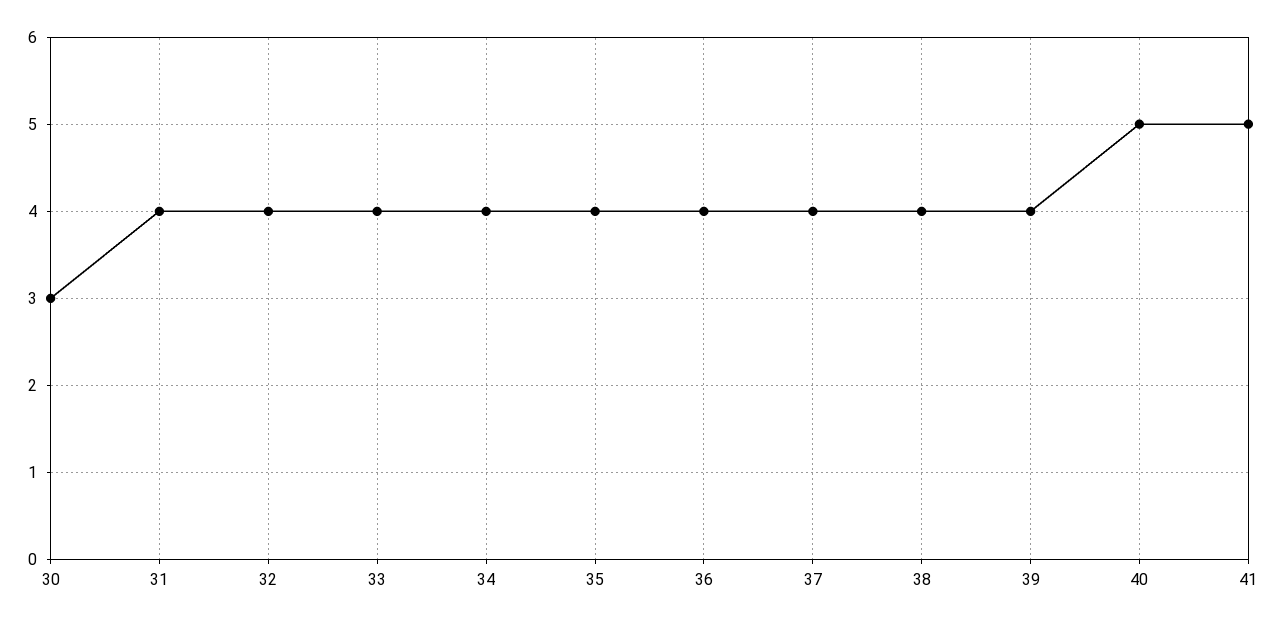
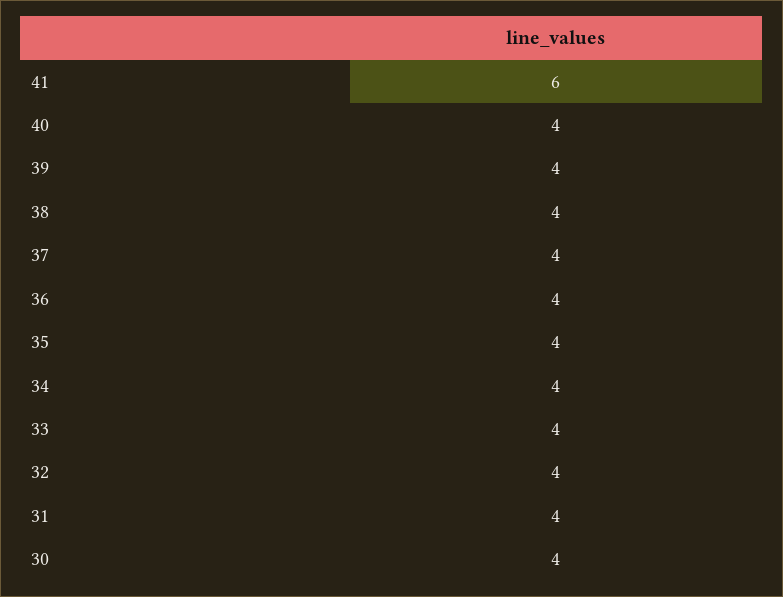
  {
-   "30": 3,
+   "30": 4,
    "31": 4,
    "32": 4,
    "33": 4,
    "34": 4,
    "35": 4,
    "36": 4,
    "37": 4,
    "38": 4,
    "39": 4,
-   "40": 5,
+   "40": 4,
-   "41": 5
+   "41": 6
  }

